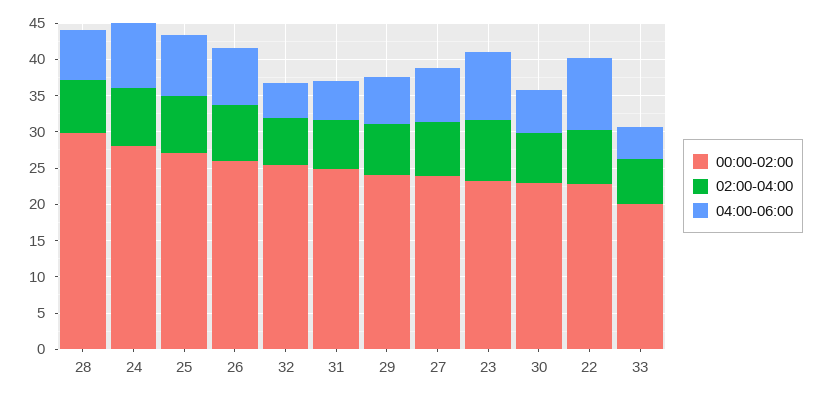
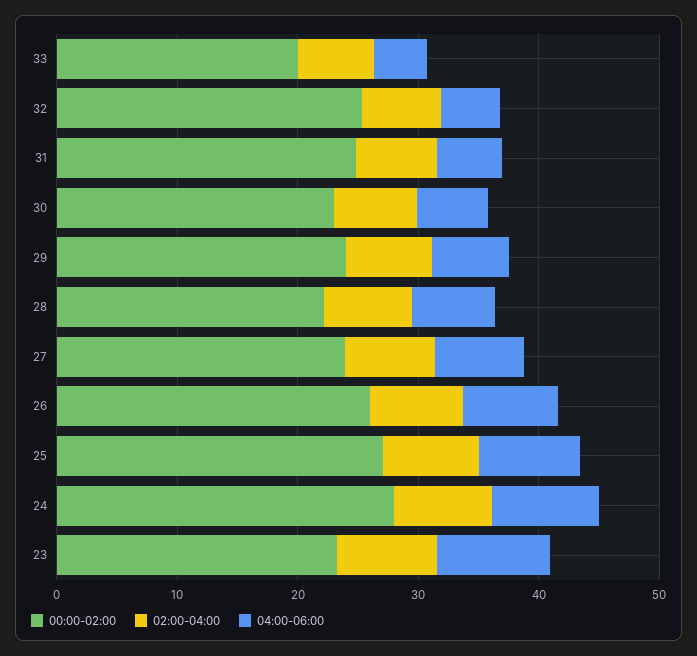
  {
    "00:00-02:00": {
-     "28": 30,
+     "28": 22,
      "24": 28,
      "25": 28,
      "26": 26,
      "32": 26,
      "31": 24,
      "29": 24,
      "27": 24,
      "23": 24,
      "30": 22,
-     "22": 22.5,
      "33": 20
    },
    "02:00-04:00": {
      "28": 8,
      "24": 8,
      "25": 8,
      "26": 8,
      "32": 6,
      "31": 6,
      "29": 8,
      "27": 8,
      "23": 8,
      "30": 6,
-     "22": 7.5,
      "33": 6
    },
    "04:00-06:00": {
      "28": 6,
      "24": 8,
      "25": 8,
      "26": 8,
      "32": 4,
      "31": 6,
      "29": 6,
      "27": 8,
      "23": 10,
      "30": 6,
-     "22": 10,
      "33": 4
    }
  }

